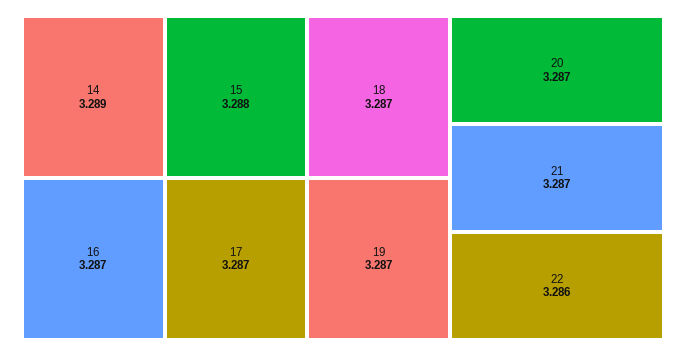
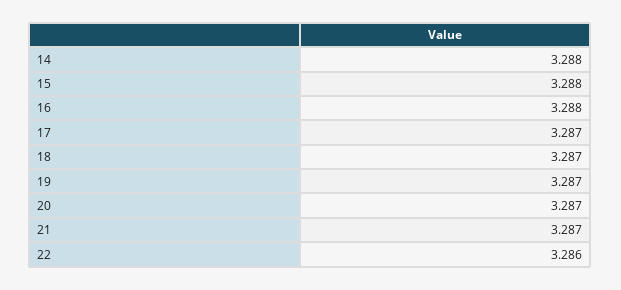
  {
-   "14": 3.289,
+   "14": 3.288,
    "15": 3.288,
-   "16": 3.287,
+   "16": 3.288,
    "17": 3.287,
    "18": 3.287,
    "19": 3.287,
    "20": 3.287,
    "21": 3.287,
    "22": 3.286
  }

